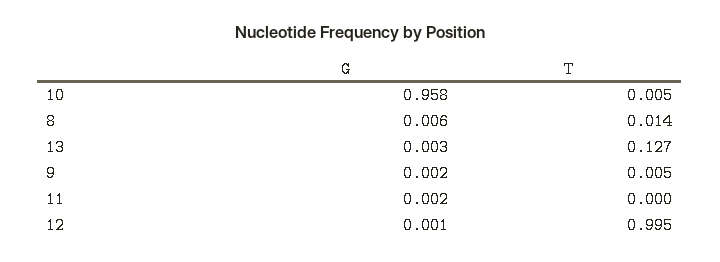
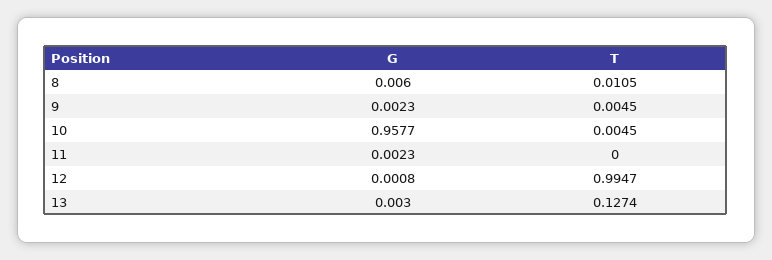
  {
    "G": {
      "10": 0.9577,
      "8": 0.006,
      "13": 0.003,
      "9": 0.0023,
      "11": 0.0023,
      "12": 0.0008
    },
    "T": {
      "10": 0.0045,
-     "8": 0.014,
+     "8": 0.0105,
      "13": 0.1274,
      "9": 0.0045,
      "11": 0,
      "12": 0.9947
    }
  }

